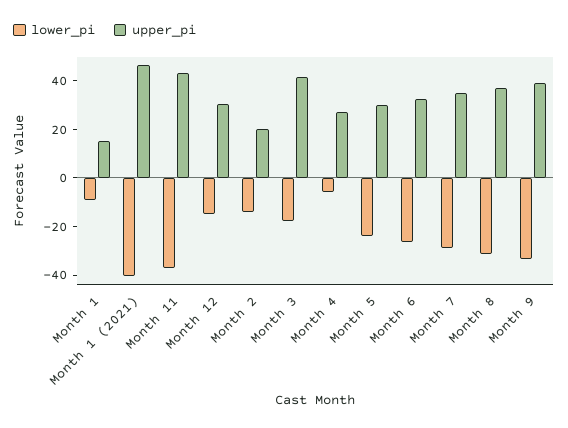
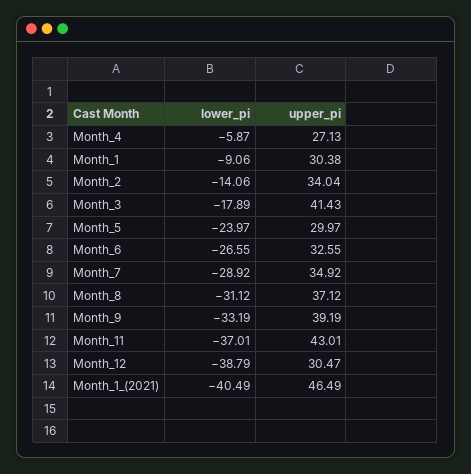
  {
    "lower_pi": {
      "Month 1": -9.06,
      "Month 1 (2021)": -40.49,
      "Month 11": -37.01,
-     "Month 12": -15,
+     "Month 12": -38.79,
      "Month 2": -14.06,
      "Month 3": -17.89,
      "Month 4": -5.87,
      "Month 5": -23.97,
      "Month 6": -26.55,
      "Month 7": -28.92,
      "Month 8": -31.12,
      "Month 9": -33.19
    },
    "upper_pi": {
-     "Month 1": 15,
+     "Month 1": 30.38,
      "Month 1 (2021)": 46.49,
      "Month 11": 43.01,
      "Month 12": 30.47,
-     "Month 2": 20,
+     "Month 2": 34.04,
      "Month 3": 41.43,
      "Month 4": 27.13,
      "Month 5": 29.97,
      "Month 6": 32.55,
      "Month 7": 34.92,
      "Month 8": 37.12,
      "Month 9": 39.19
    }
  }

